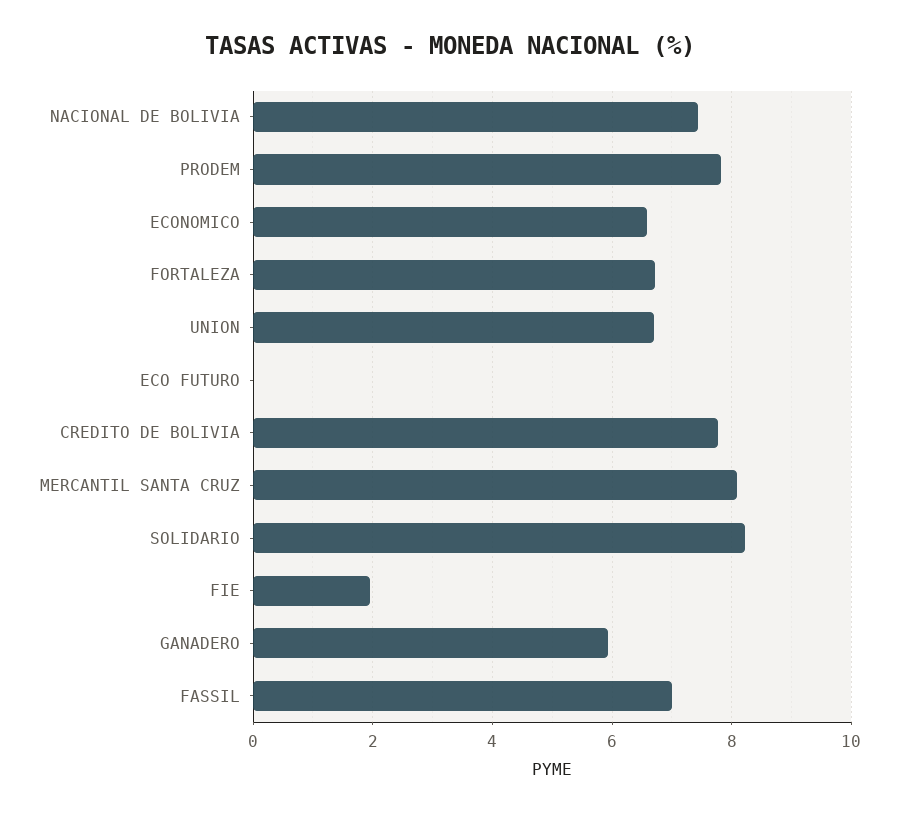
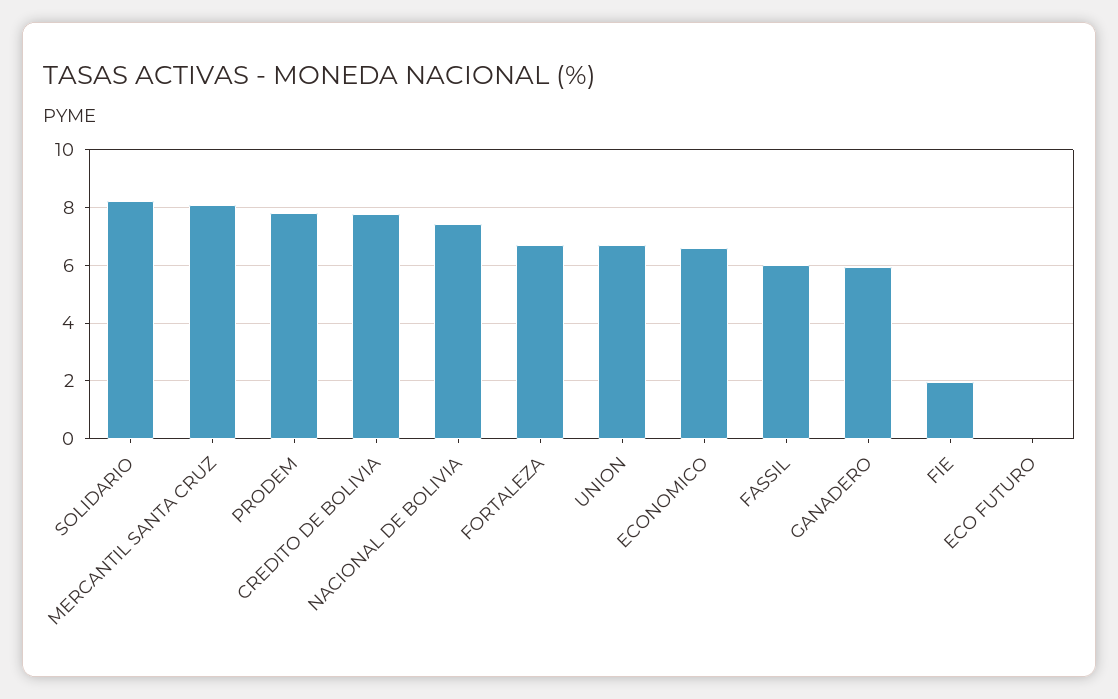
  {
    "NACIONAL DE BOLIVIA": 7.4,
    "PRODEM": 7.8,
    "ECONOMICO": 6.6,
    "FORTALEZA": 6.8,
    "UNION": 6.8,
    "ECO FUTURO": 0,
    "CREDITO DE BOLIVIA": 7.8,
    "MERCANTIL SANTA CRUZ": 8,
    "SOLIDARIO": 8.2,
    "FIE": 2,
    "GANADERO": 6,
-   "FASSIL": 7
+   "FASSIL": 6
  }

